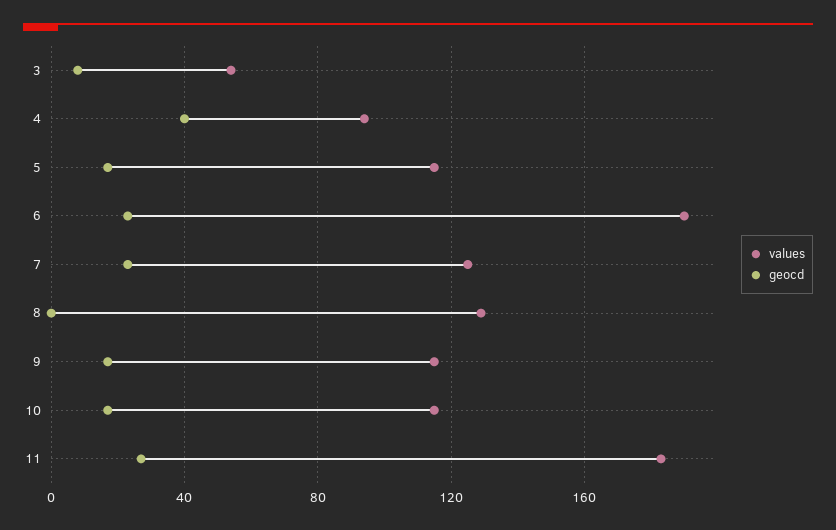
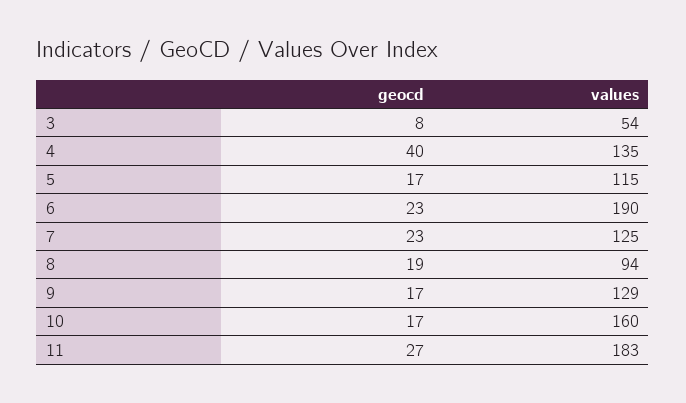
  {
    "values": {
      "3": 54,
-     "4": 95,
+     "4": 135,
      "5": 115,
      "6": 190,
      "7": 125,
-     "8": 130,
+     "8": 94,
-     "9": 115,
+     "9": 129,
-     "10": 115,
+     "10": 160,
      "11": 183
    },
    "geocd": {
      "3": 8,
      "4": 40,
      "5": 17,
      "6": 23,
      "7": 23,
-     "8": 0,
+     "8": 19,
      "9": 17,
      "10": 17,
      "11": 27
    }
  }

